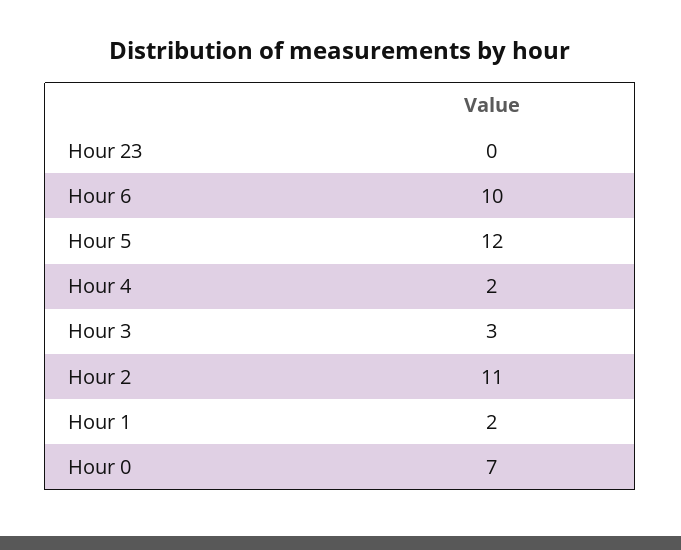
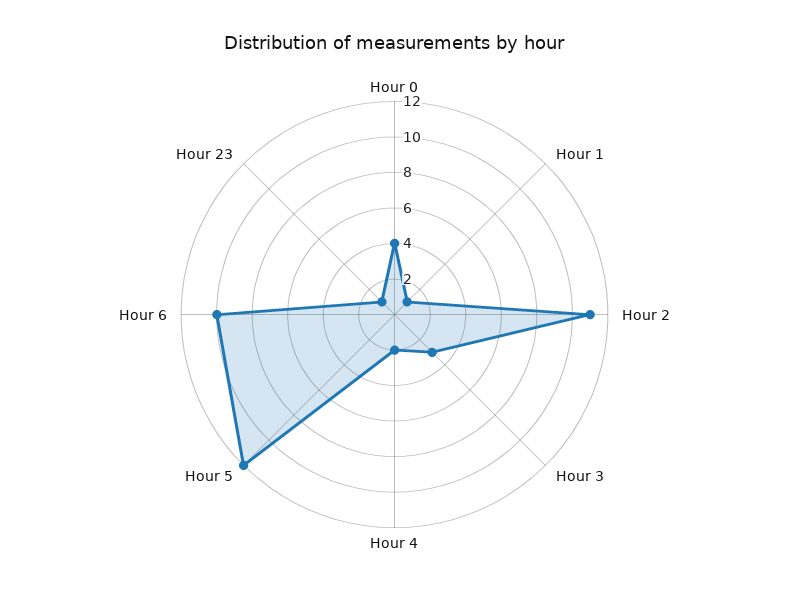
  {
-   "Hour 23": 0,
+   "Hour 23": 1,
    "Hour 6": 10,
    "Hour 5": 12,
    "Hour 4": 2,
    "Hour 3": 3,
    "Hour 2": 11,
-   "Hour 1": 2,
+   "Hour 1": 1,
-   "Hour 0": 7
+   "Hour 0": 4
  }

